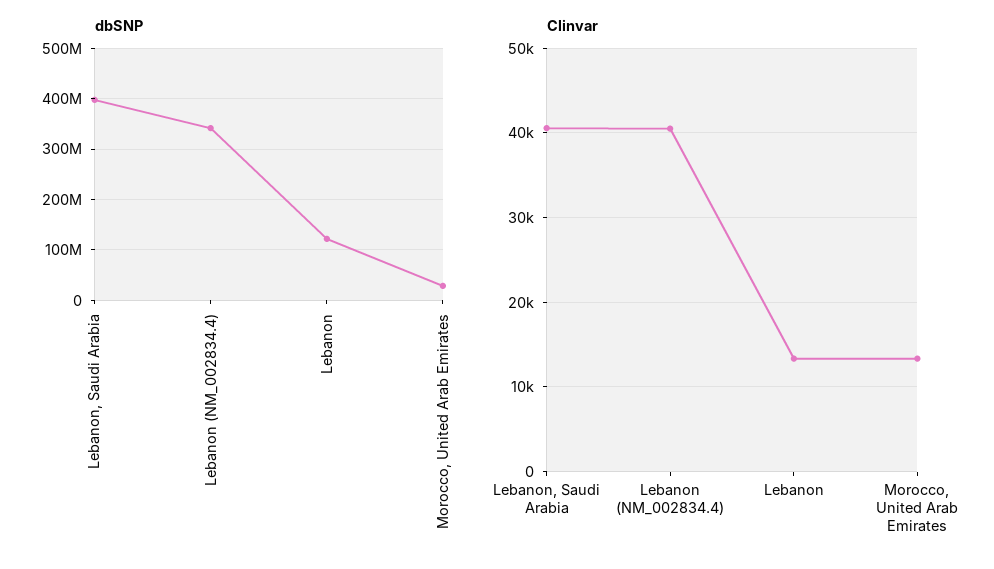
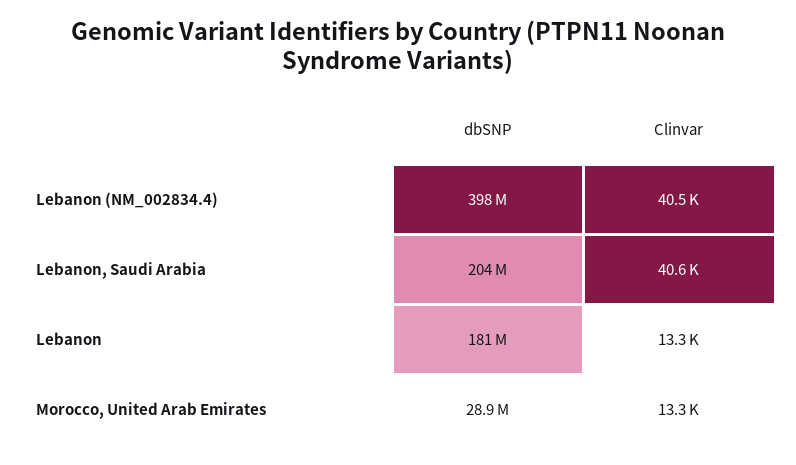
  {
    "dbSNP": {
-     "Lebanon, Saudi Arabia": 400000000,
+     "Lebanon, Saudi Arabia": 204000000,
-     "Lebanon (NM_002834.4)": 340000000,
+     "Lebanon (NM_002834.4)": 398000000,
-     "Lebanon": 120000000,
+     "Lebanon": 181000000,
      "Morocco, United Arab Emirates": 28900000
    },
    "Clinvar": {
      "Lebanon, Saudi Arabia": 40600,
      "Lebanon (NM_002834.4)": 40500,
      "Lebanon": 13300,
      "Morocco, United Arab Emirates": 13300
    }
  }

